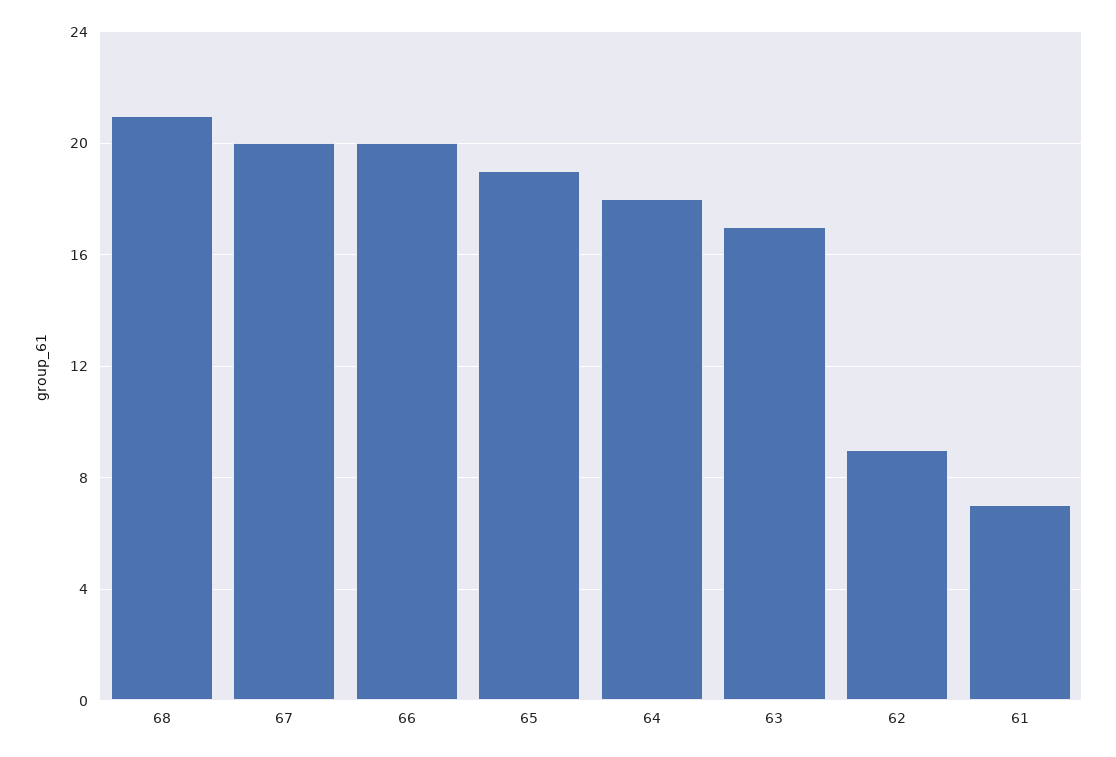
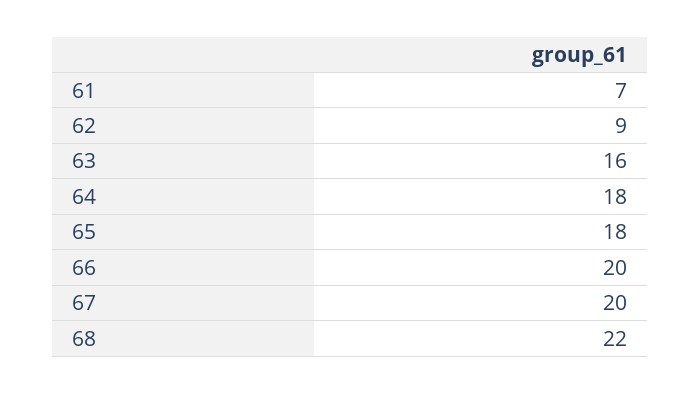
  {
-   "68": 21,
+   "68": 22,
    "67": 20,
    "66": 20,
-   "65": 19,
+   "65": 18,
    "64": 18,
-   "63": 17,
+   "63": 16,
    "62": 9,
    "61": 7
  }

